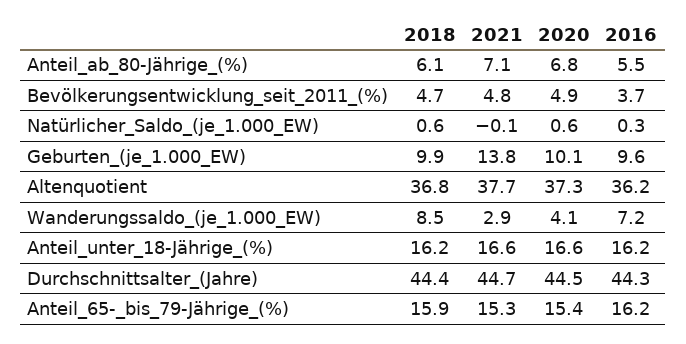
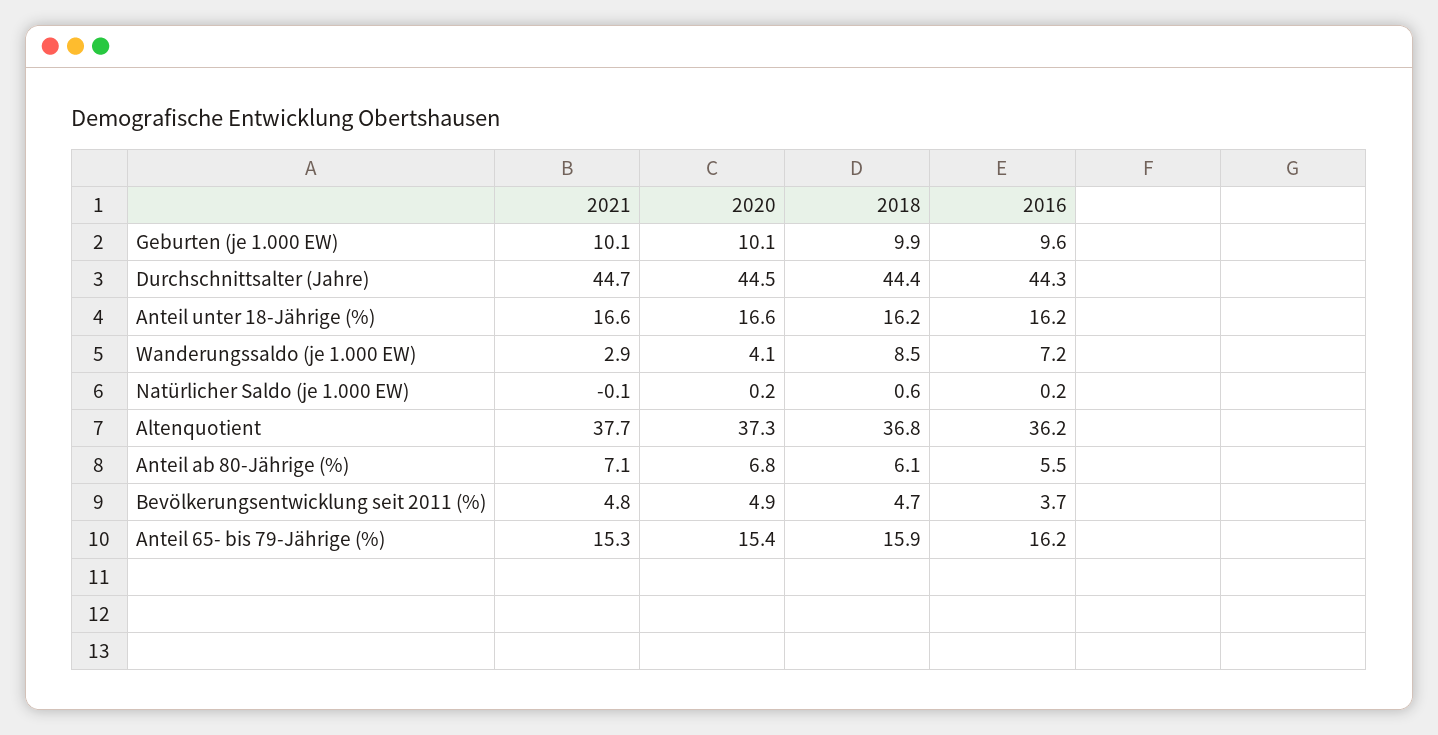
  {
    "2018": {
      "Anteil_ab_80-Jährige_(%)": 6.1,
      "Bevölkerungsentwicklung_seit_2011_(%)": 4.7,
      "Natürlicher_Saldo_(je_1.000_EW)": 0.6,
      "Geburten_(je_1.000_EW)": 9.9,
      "Altenquotient": 36.8,
      "Wanderungssaldo_(je_1.000_EW)": 8.5,
      "Anteil_unter_18-Jährige_(%)": 16.2,
      "Durchschnittsalter_(Jahre)": 44.4,
      "Anteil_65-_bis_79-Jährige_(%)": 15.9
    },
    "2021": {
      "Anteil_ab_80-Jährige_(%)": 7.1,
      "Bevölkerungsentwicklung_seit_2011_(%)": 4.8,
      "Natürlicher_Saldo_(je_1.000_EW)": -0.1,
-     "Geburten_(je_1.000_EW)": 13.8,
+     "Geburten_(je_1.000_EW)": 10.1,
      "Altenquotient": 37.7,
      "Wanderungssaldo_(je_1.000_EW)": 2.9,
      "Anteil_unter_18-Jährige_(%)": 16.6,
      "Durchschnittsalter_(Jahre)": 44.7,
      "Anteil_65-_bis_79-Jährige_(%)": 15.3
    },
    "2020": {
      "Anteil_ab_80-Jährige_(%)": 6.8,
      "Bevölkerungsentwicklung_seit_2011_(%)": 4.9,
-     "Natürlicher_Saldo_(je_1.000_EW)": 0.6,
+     "Natürlicher_Saldo_(je_1.000_EW)": 0.2,
      "Geburten_(je_1.000_EW)": 10.1,
      "Altenquotient": 37.3,
      "Wanderungssaldo_(je_1.000_EW)": 4.1,
      "Anteil_unter_18-Jährige_(%)": 16.6,
      "Durchschnittsalter_(Jahre)": 44.5,
      "Anteil_65-_bis_79-Jährige_(%)": 15.4
    },
    "2016": {
      "Anteil_ab_80-Jährige_(%)": 5.5,
      "Bevölkerungsentwicklung_seit_2011_(%)": 3.7,
-     "Natürlicher_Saldo_(je_1.000_EW)": 0.3,
+     "Natürlicher_Saldo_(je_1.000_EW)": 0.2,
      "Geburten_(je_1.000_EW)": 9.6,
      "Altenquotient": 36.2,
      "Wanderungssaldo_(je_1.000_EW)": 7.2,
      "Anteil_unter_18-Jährige_(%)": 16.2,
      "Durchschnittsalter_(Jahre)": 44.3,
      "Anteil_65-_bis_79-Jährige_(%)": 16.2
    }
  }

